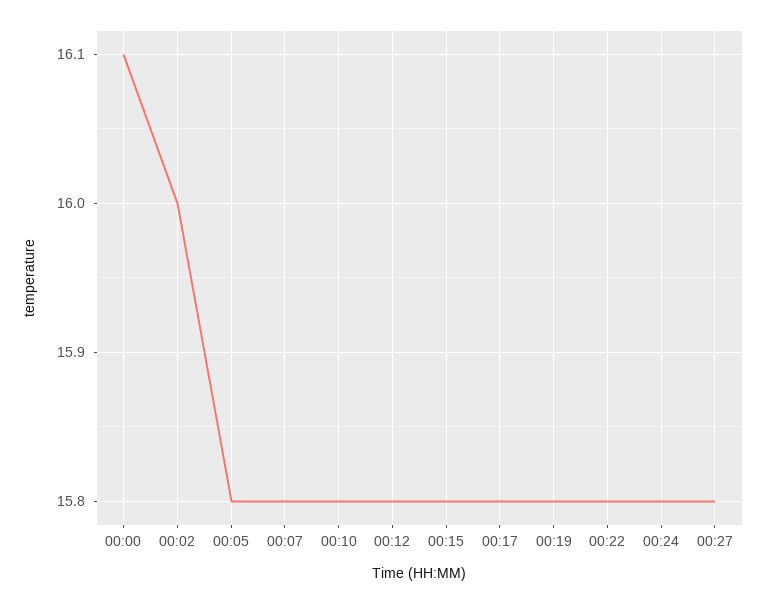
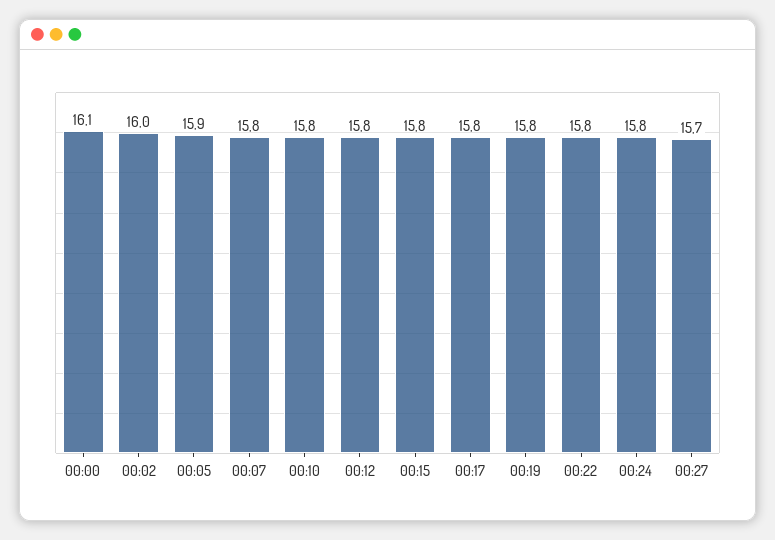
  {
    "00:00": 16.1,
    "00:02": 16,
-   "00:05": 15.8,
+   "00:05": 15.9,
    "00:07": 15.8,
    "00:10": 15.8,
    "00:12": 15.8,
    "00:15": 15.8,
    "00:17": 15.8,
    "00:19": 15.8,
    "00:22": 15.8,
    "00:24": 15.8,
-   "00:27": 15.8
+   "00:27": 15.7
  }

